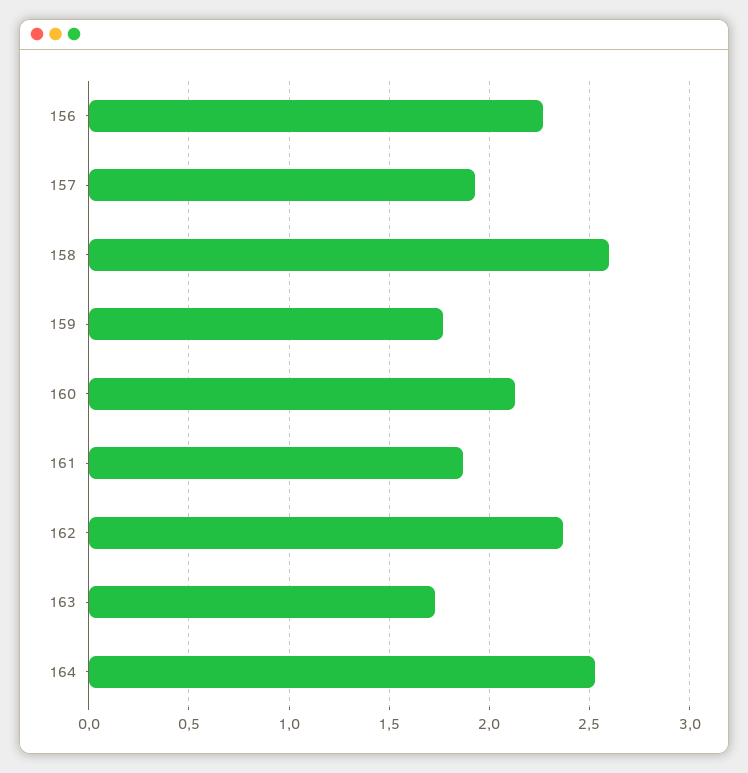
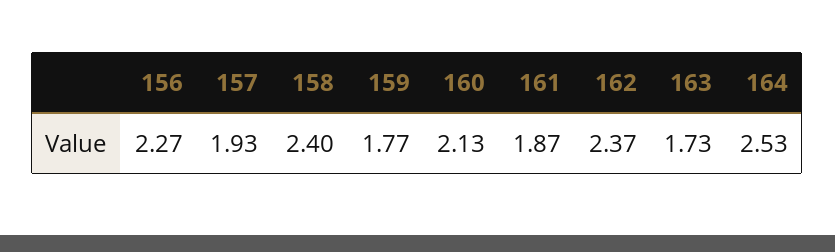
  {
    "156": 2.27,
    "157": 1.93,
-   "158": 2.6,
+   "158": 2.4,
    "159": 1.77,
    "160": 2.13,
    "161": 1.87,
    "162": 2.37,
    "163": 1.73,
    "164": 2.53
  }

